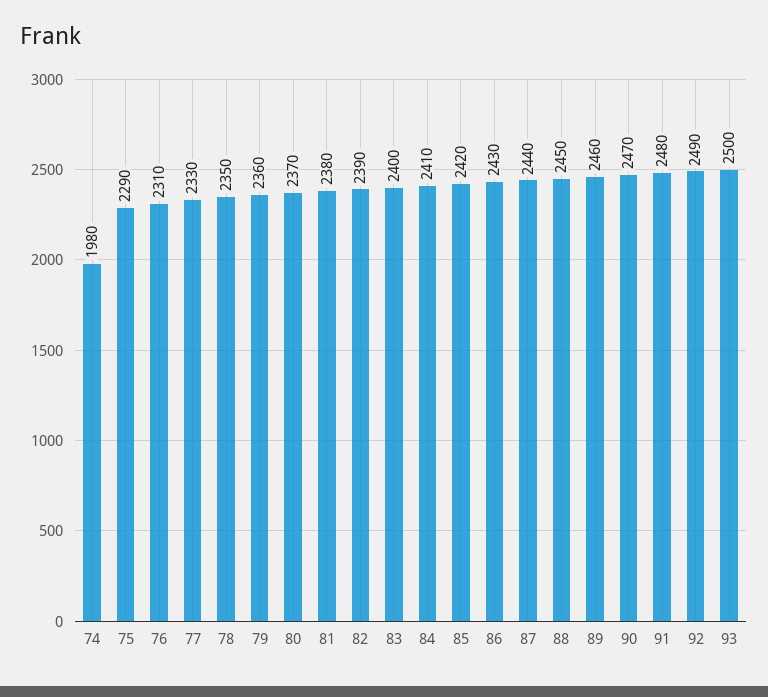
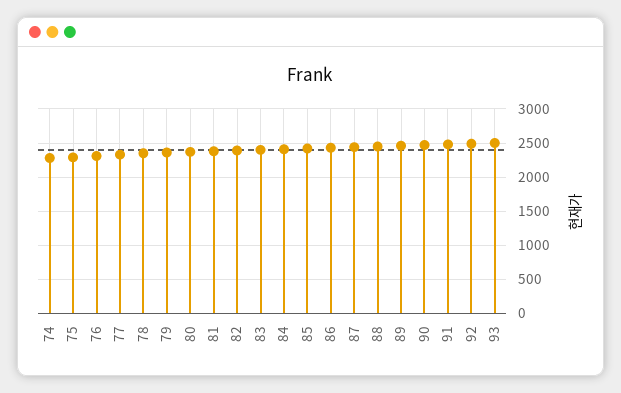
  {
-   "74": 1980,
+   "74": 2300,
    "75": 2290,
    "76": 2310,
    "77": 2330,
    "78": 2350,
    "79": 2360,
    "80": 2370,
    "81": 2380,
    "82": 2390,
    "83": 2400,
    "84": 2410,
    "85": 2420,
    "86": 2430,
    "87": 2440,
    "88": 2450,
    "89": 2460,
    "90": 2470,
    "91": 2480,
    "92": 2490,
    "93": 2500
  }

